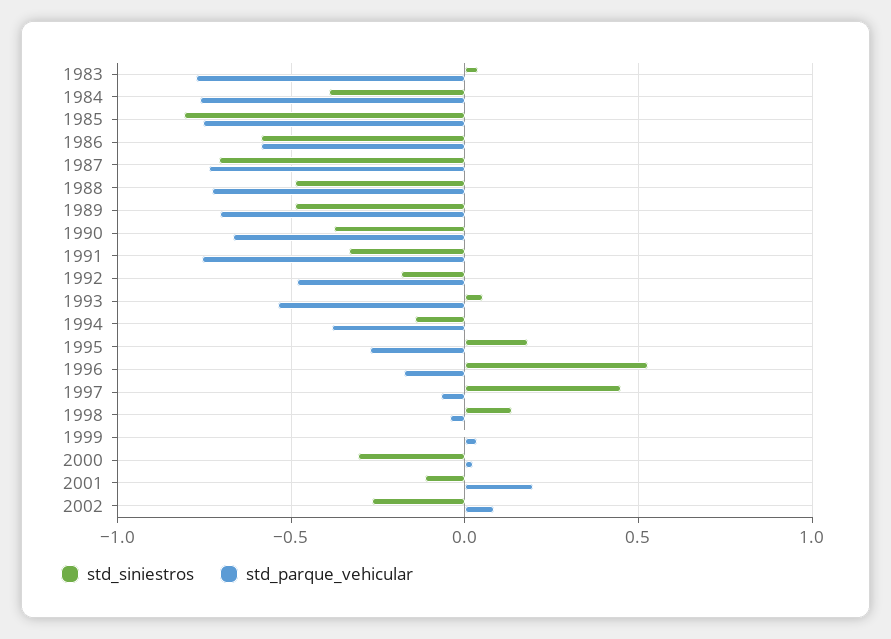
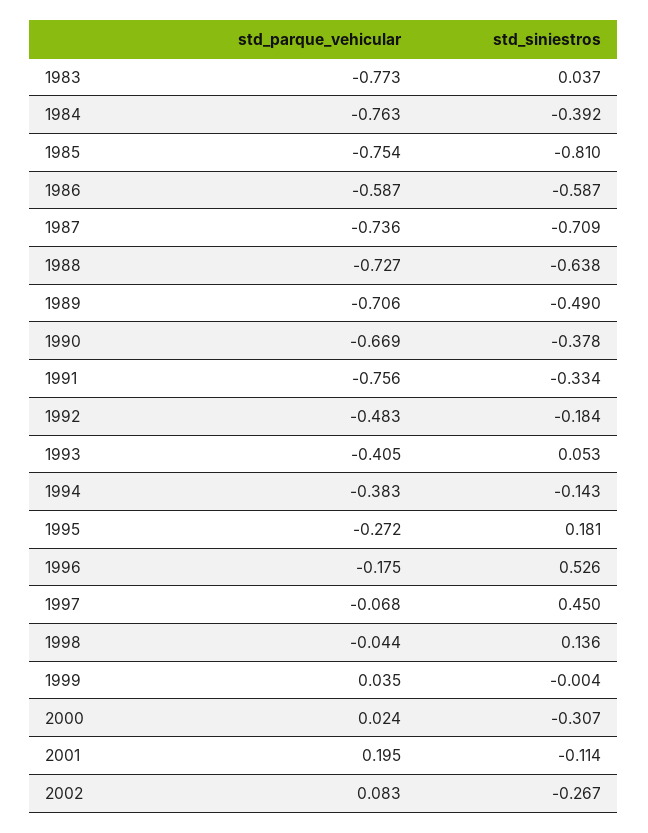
  {
    "std_siniestros": {
      "1983": 0.037,
      "1984": -0.392,
      "1985": -0.81,
      "1986": -0.587,
      "1987": -0.709,
-     "1988": -0.5,
+     "1988": -0.638,
      "1989": -0.49,
      "1990": -0.378,
      "1991": -0.334,
      "1992": -0.184,
      "1993": 0.053,
      "1994": -0.143,
      "1995": 0.181,
      "1996": 0.526,
      "1997": 0.45,
      "1998": 0.136,
      "1999": -0.004,
      "2000": -0.307,
      "2001": -0.114,
      "2002": -0.267
    },
    "std_parque_vehicular": {
      "1983": -0.773,
      "1984": -0.763,
      "1985": -0.754,
      "1986": -0.587,
      "1987": -0.736,
      "1988": -0.727,
      "1989": -0.706,
      "1990": -0.669,
      "1991": -0.756,
      "1992": -0.483,
-     "1993": -0.55,
+     "1993": -0.405,
      "1994": -0.383,
      "1995": -0.272,
      "1996": -0.175,
      "1997": -0.068,
      "1998": -0.044,
      "1999": 0.035,
      "2000": 0.024,
      "2001": 0.195,
      "2002": 0.083
    }
  }

